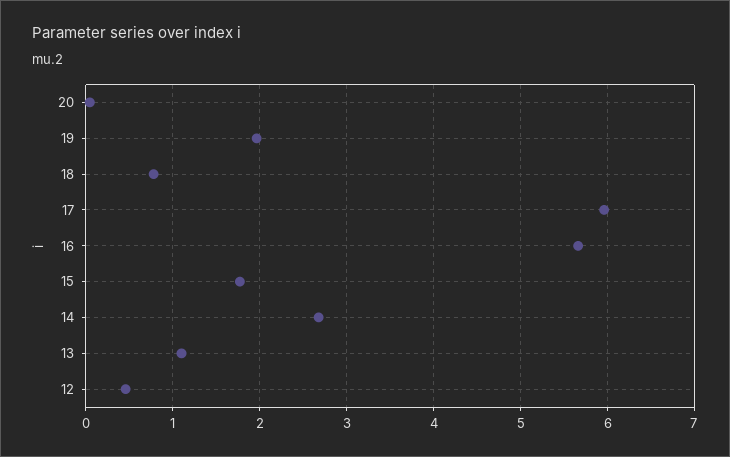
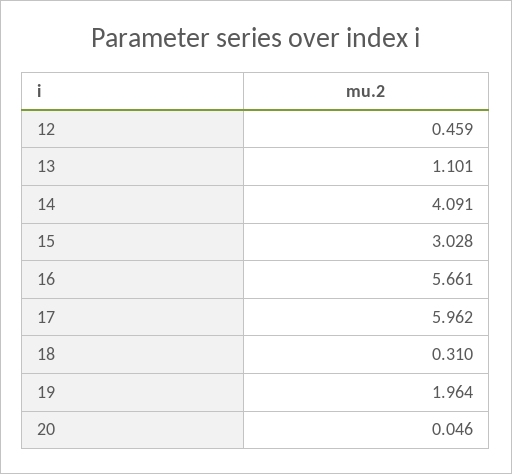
  {
    "20": 0.046,
    "19": 1.964,
-   "18": 0.8,
+   "18": 0.31,
    "17": 5.962,
    "16": 5.661,
-   "15": 1.8,
+   "15": 3.028,
-   "14": 2.7,
+   "14": 4.091,
    "13": 1.101,
    "12": 0.459
  }

